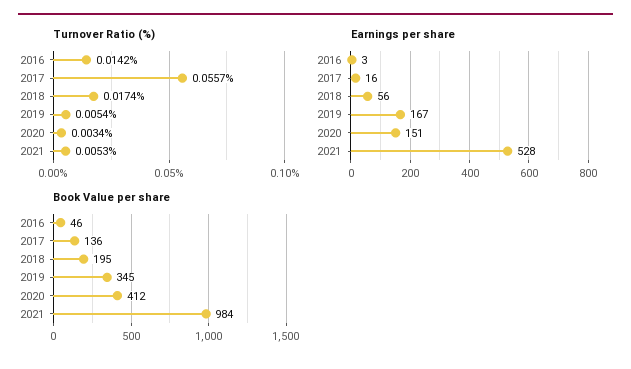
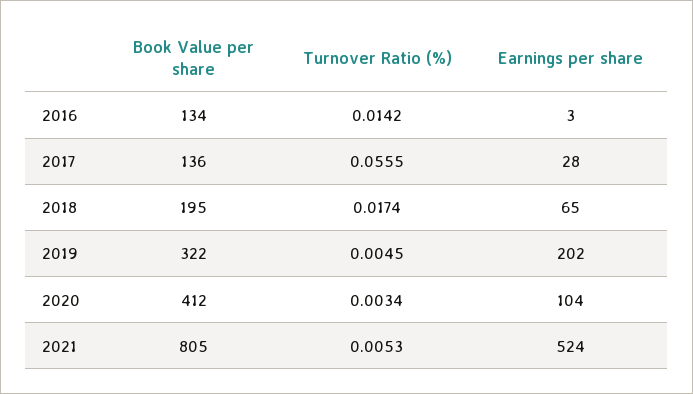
  {
    "Turnover Ratio (%)": {
      "2016": 0.0142,
-     "2017": 0.0557,
+     "2017": 0.0555,
      "2018": 0.0174,
-     "2019": 0.0054,
+     "2019": 0.0045,
      "2020": 0.0034,
      "2021": 0.0053
    },
    "Earnings per share": {
      "2016": 3,
-     "2017": 16,
+     "2017": 28,
-     "2018": 56,
+     "2018": 65,
-     "2019": 167,
+     "2019": 202,
-     "2020": 151,
+     "2020": 104,
-     "2021": 528
+     "2021": 524
    },
    "Book Value per share": {
-     "2016": 46,
+     "2016": 134,
      "2017": 136,
      "2018": 195,
-     "2019": 345,
+     "2019": 322,
      "2020": 412,
-     "2021": 984
+     "2021": 805
    }
  }

